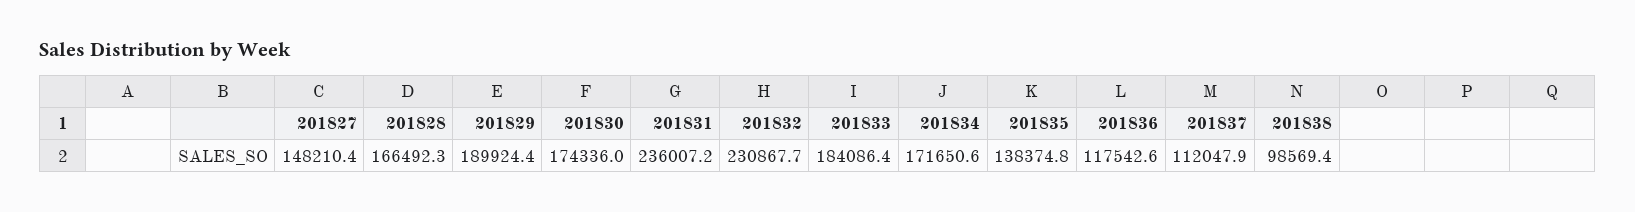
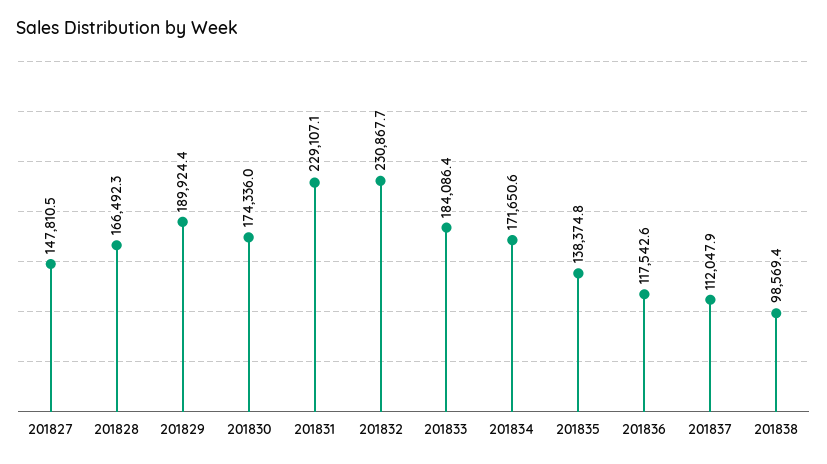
  {
-   "201827": 148210.4,
+   "201827": 147810.5,
    "201828": 166492.3,
    "201829": 189924.4,
    "201830": 174336,
-   "201831": 236007.2,
+   "201831": 229107.1,
    "201832": 230867.7,
    "201833": 184086.4,
    "201834": 171650.6,
    "201835": 138374.8,
    "201836": 117542.6,
    "201837": 112047.9,
    "201838": 98569.4
  }

